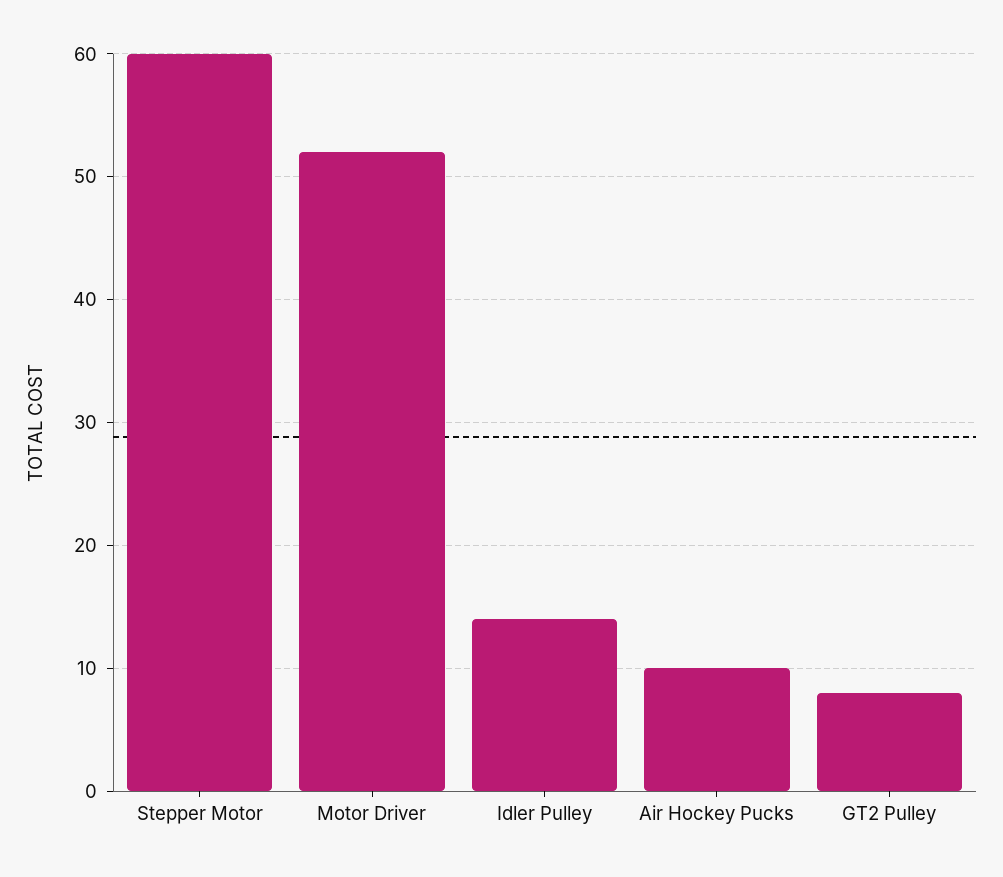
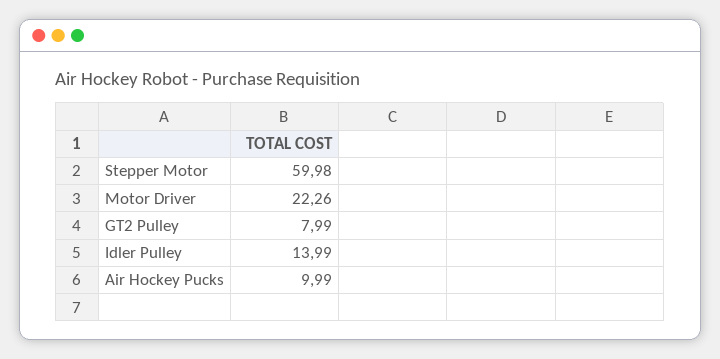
  {
    "Stepper Motor": 59.98,
-   "Motor Driver": 52,
+   "Motor Driver": 22.26,
    "Idler Pulley": 13.99,
    "Air Hockey Pucks": 9.99,
    "GT2 Pulley": 7.99
  }

